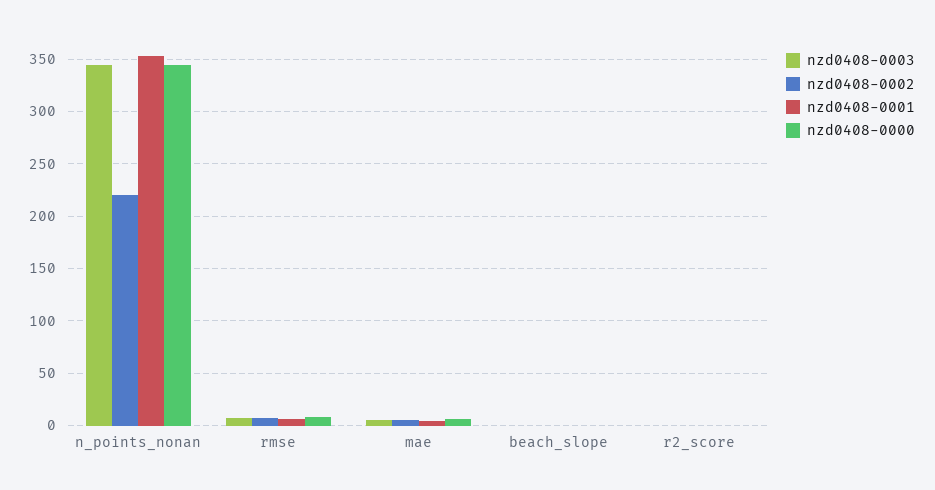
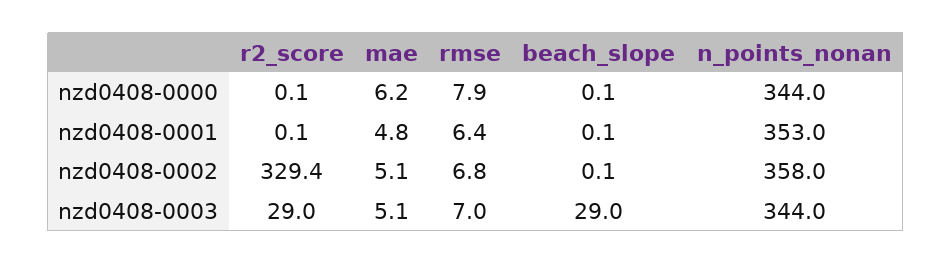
  {
    "nzd0408-0003": {
      "n_points_nonan": 344,
      "rmse": 7,
      "mae": 5.1,
-     "beach_slope": 0,
+     "beach_slope": 29,
-     "r2_score": 0
+     "r2_score": 29
    },
    "nzd0408-0002": {
-     "n_points_nonan": 220,
+     "n_points_nonan": 358,
      "rmse": 6.8,
      "mae": 5.1,
      "beach_slope": 0.1,
-     "r2_score": 0
+     "r2_score": 329.4
    },
    "nzd0408-0001": {
      "n_points_nonan": 353,
      "rmse": 6.4,
      "mae": 4.8,
      "beach_slope": 0.1,
      "r2_score": 0.1
    },
    "nzd0408-0000": {
      "n_points_nonan": 344,
      "rmse": 7.9,
      "mae": 6.2,
      "beach_slope": 0.1,
      "r2_score": 0.1
    }
  }

